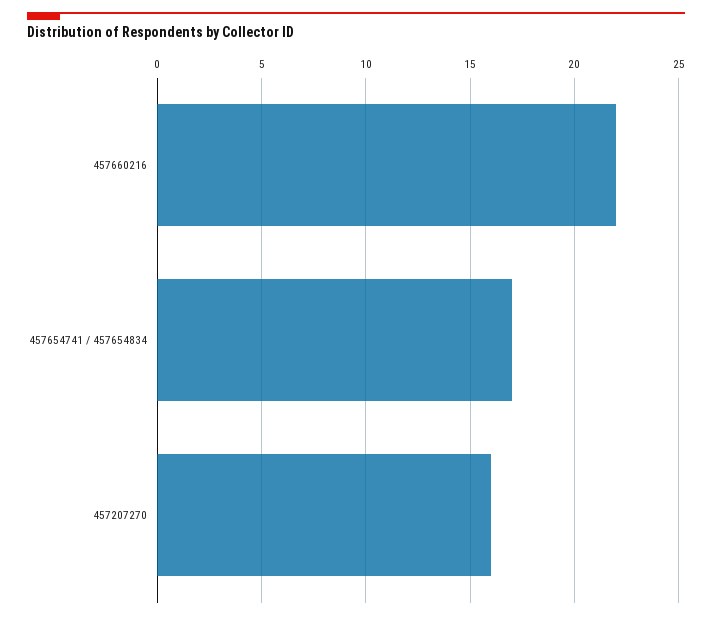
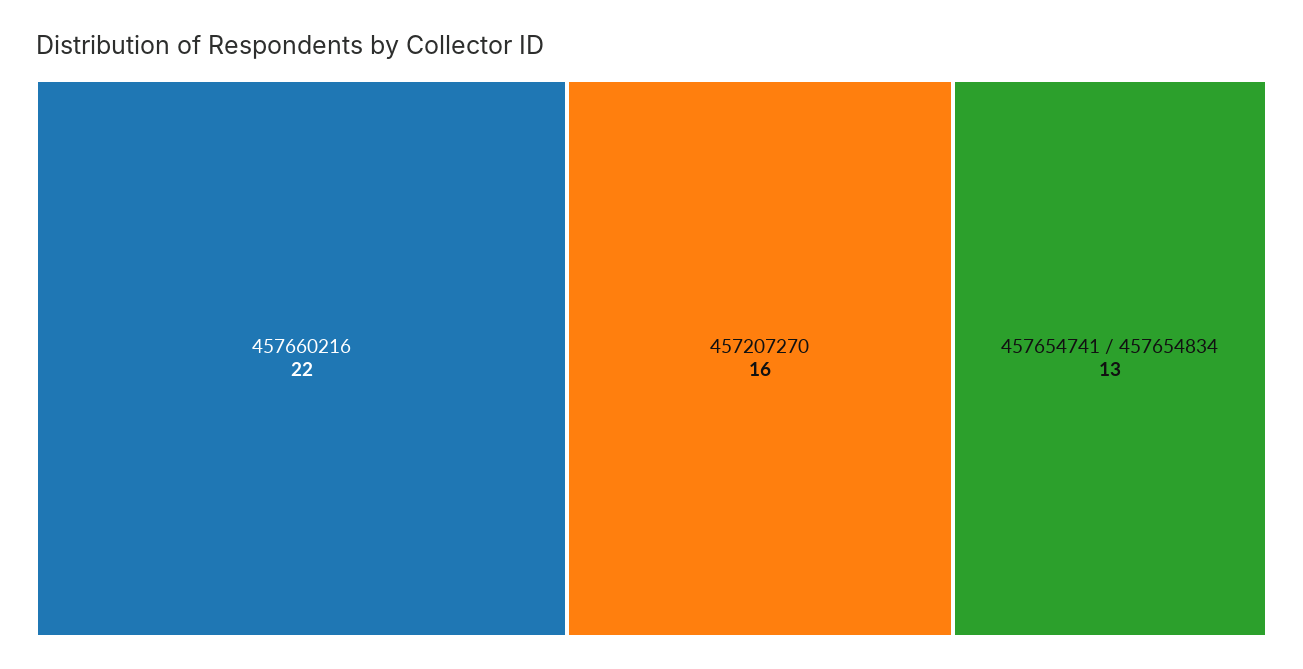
  {
    "457660216": 22,
-   "457654741 / 457654834": 17,
+   "457654741 / 457654834": 13,
    "457207270": 16
  }

